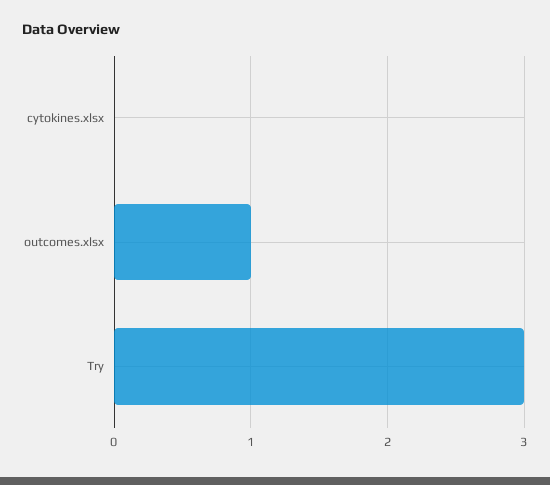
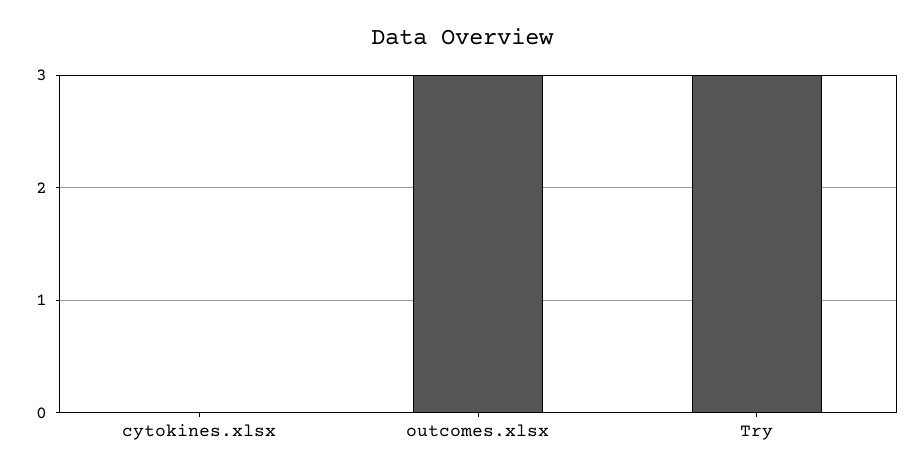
  {
    "cytokines.xlsx": 0,
-   "outcomes.xlsx": 1,
+   "outcomes.xlsx": 3,
    "Try": 3
  }

